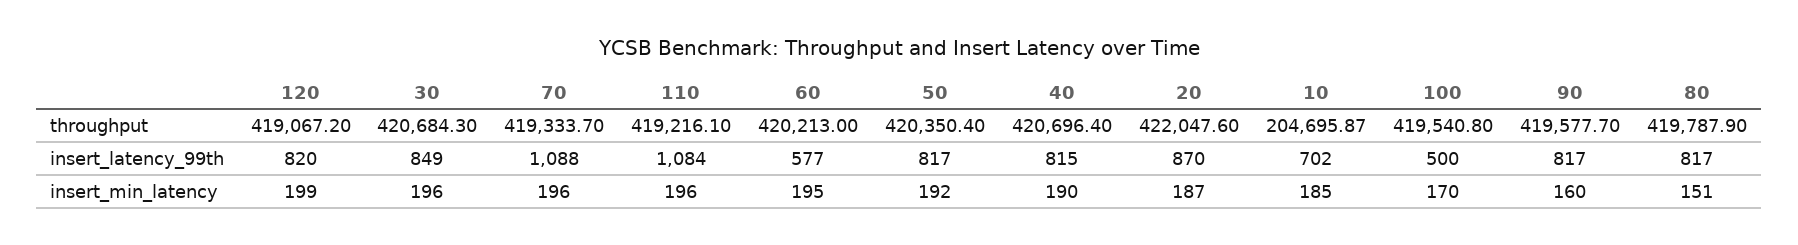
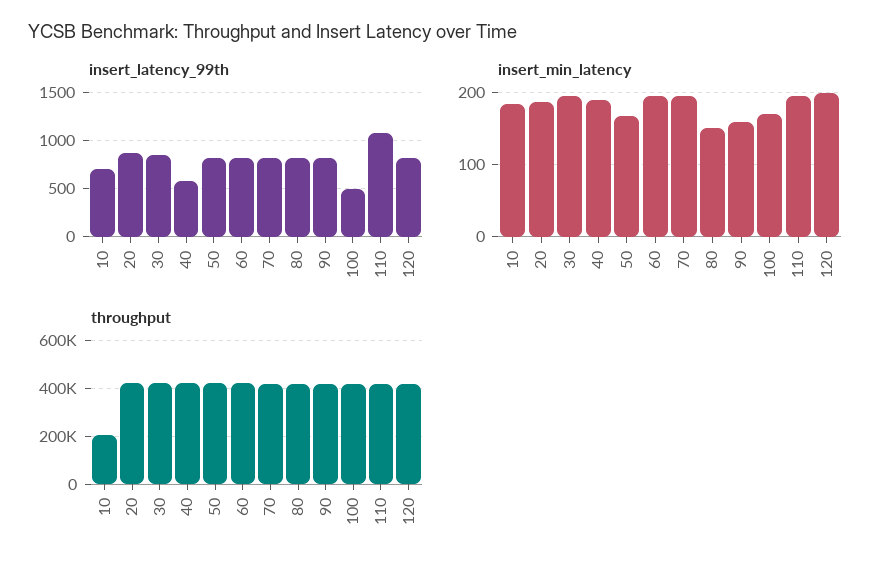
  {
    "throughput": {
      "120": 419067.2,
      "30": 420684.3,
      "70": 419333.7,
      "110": 419216.1,
      "60": 420213,
      "50": 420350.4,
      "40": 420696.4,
      "20": 422047.6,
      "10": 204695.87,
      "100": 419540.8,
      "90": 419577.7,
      "80": 419787.9
    },
    "insert_latency_99th": {
      "120": 820,
      "30": 849,
-     "70": 1088,
+     "70": 800,
      "110": 1084,
-     "60": 577,
+     "60": 800,
      "50": 817,
-     "40": 815,
+     "40": 600,
      "20": 870,
      "10": 702,
      "100": 500,
      "90": 817,
      "80": 817
    },
    "insert_min_latency": {
      "120": 199,
      "30": 196,
      "70": 196,
      "110": 196,
      "60": 195,
-     "50": 192,
+     "50": 170,
      "40": 190,
      "20": 187,
      "10": 185,
      "100": 170,
      "90": 160,
      "80": 151
    }
  }

